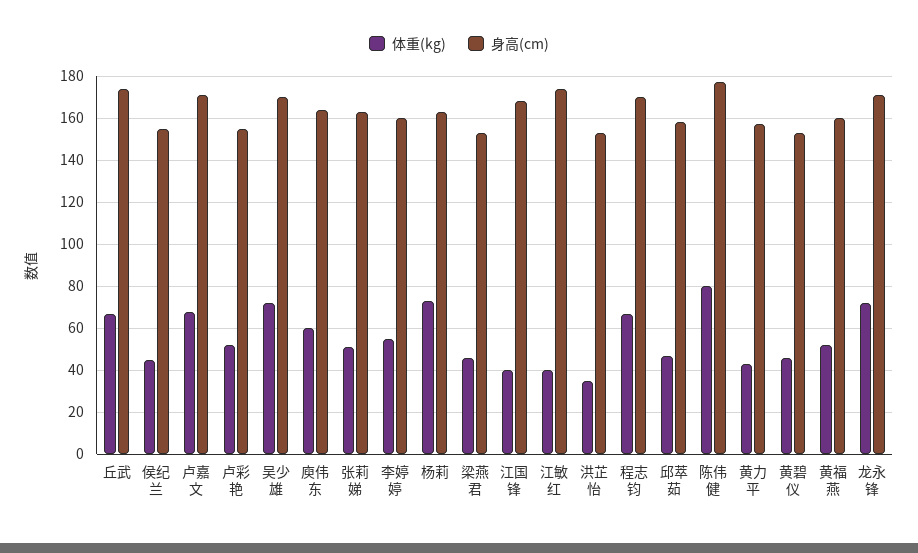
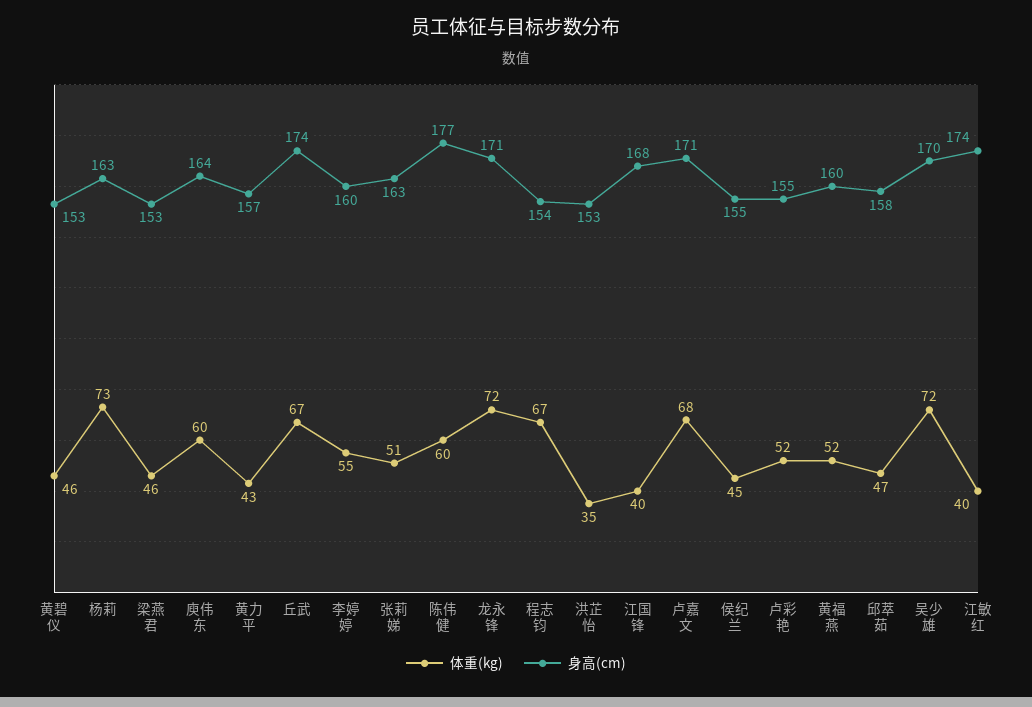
  {
    "体重(kg)": {
      "丘武": 67,
      "侯纪兰": 45,
      "卢嘉文": 68,
      "卢彩艳": 52,
      "吴少雄": 72,
      "庾伟东": 60,
      "张莉娣": 51,
      "李婷婷": 55,
      "杨莉": 73,
      "梁燕君": 46,
      "江国锋": 40,
      "江敏红": 40,
      "洪芷怡": 35,
      "程志钧": 67,
      "邱萃茹": 47,
-     "陈伟健": 80,
+     "陈伟健": 60,
      "黄力平": 43,
      "黄碧仪": 46,
      "黄福燕": 52,
      "龙永锋": 72
    },
    "身高(cm)": {
      "丘武": 174,
      "侯纪兰": 155,
      "卢嘉文": 171,
      "卢彩艳": 155,
      "吴少雄": 170,
      "庾伟东": 164,
      "张莉娣": 163,
      "李婷婷": 160,
      "杨莉": 163,
      "梁燕君": 153,
      "江国锋": 168,
      "江敏红": 174,
      "洪芷怡": 153,
-     "程志钧": 170,
+     "程志钧": 154,
      "邱萃茹": 158,
      "陈伟健": 177,
      "黄力平": 157,
      "黄碧仪": 153,
      "黄福燕": 160,
      "龙永锋": 171
    }
  }

